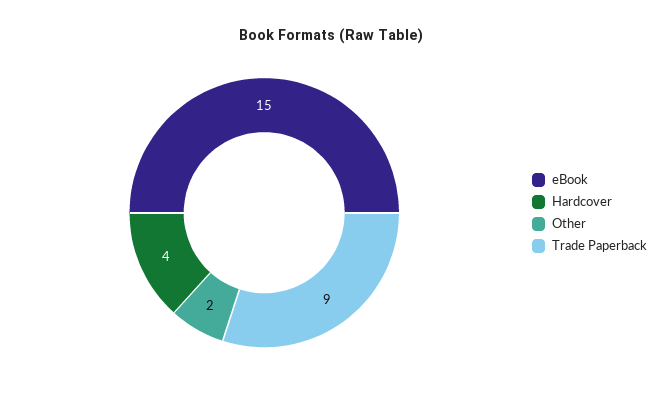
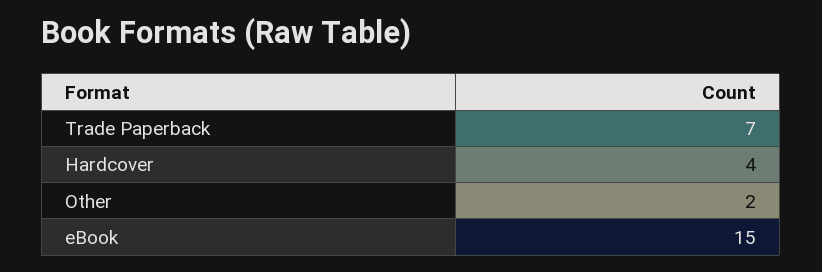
  {
    "eBook": 15,
    "Hardcover": 4,
    "Other": 2,
-   "Trade Paperback": 9
+   "Trade Paperback": 7
  }

